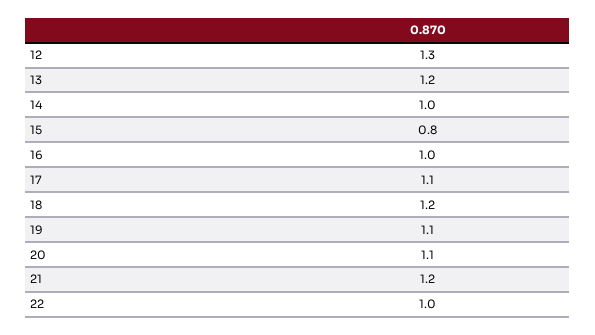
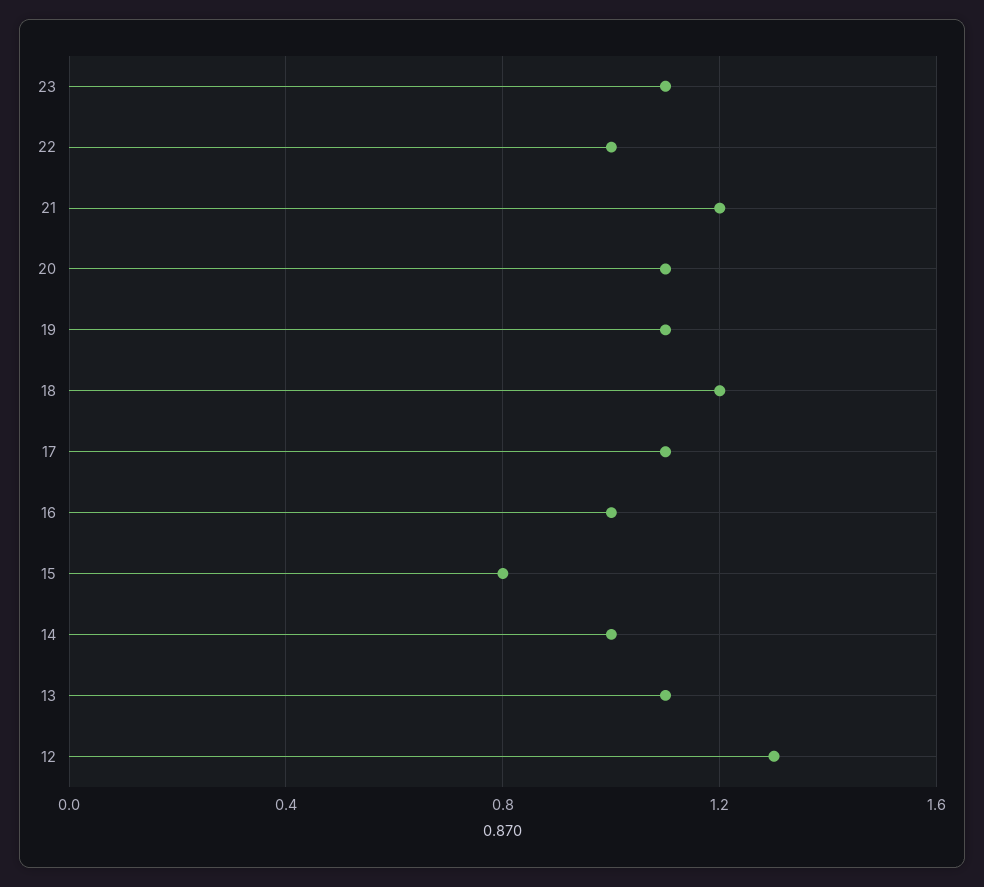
  {
    "12": 1.3,
-   "13": 1.2,
+   "13": 1.1,
    "14": 1,
    "15": 0.8,
    "16": 1,
    "17": 1.1,
    "18": 1.2,
    "19": 1.1,
    "20": 1.1,
    "21": 1.2,
-   "22": 1
+   "22": 1,
+   "23": 1.1
  }

